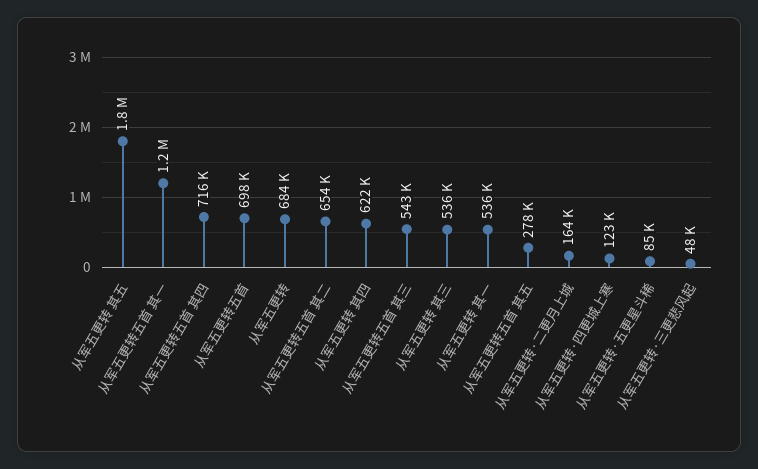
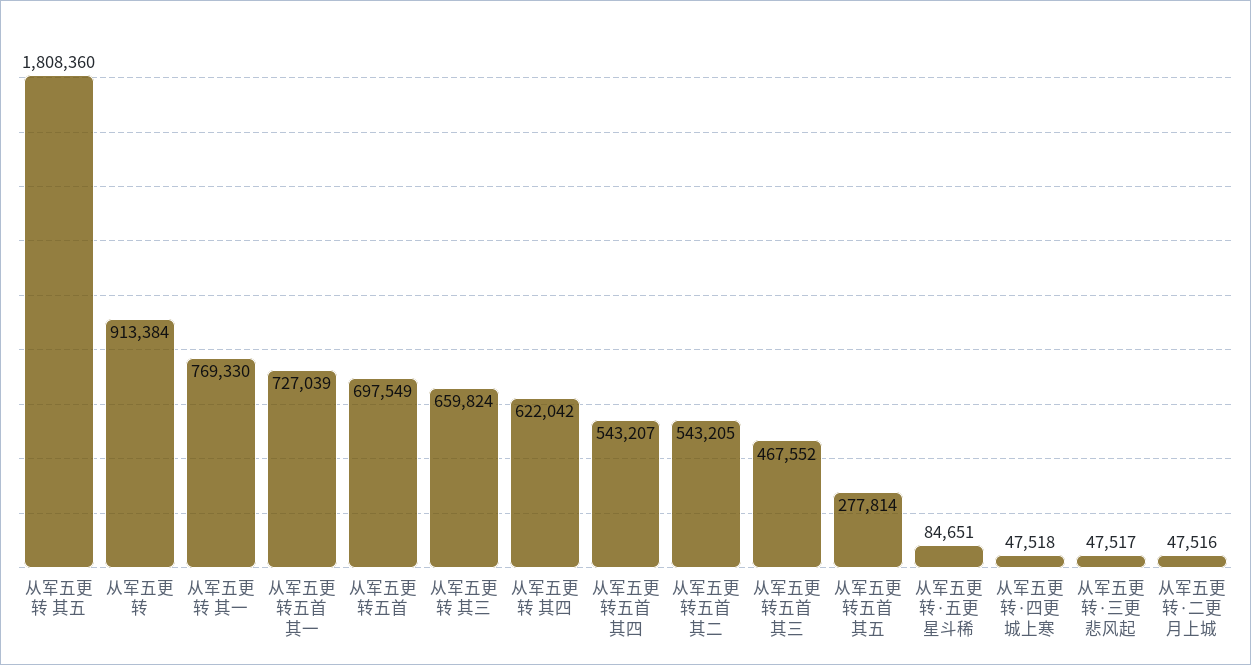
  {
    "从军五更转 其五": 1808360,
-   "从军五更转五首 其一": 1200000,
+   "从军五更转五首 其一": 727039,
-   "从军五更转五首 其四": 716000,
+   "从军五更转五首 其四": 543207,
    "从军五更转五首": 697549,
-   "从军五更转": 684000,
+   "从军五更转": 913384,
-   "从军五更转五首 其二": 654000,
+   "从军五更转五首 其二": 543205,
    "从军五更转 其四": 622042,
-   "从军五更转五首 其三": 543000,
+   "从军五更转五首 其三": 467552,
-   "从军五更转 其三": 536000,
+   "从军五更转 其三": 659824,
-   "从军五更转 其一": 536000,
+   "从军五更转 其一": 769330,
    "从军五更转五首 其五": 277814,
-   "从军五更转·二更月上城": 164000,
+   "从军五更转·二更月上城": 47516,
-   "从军五更转·四更城上寒": 123000,
+   "从军五更转·四更城上寒": 47518,
    "从军五更转·五更星斗稀": 84651,
    "从军五更转·三更悲风起": 47517
  }

